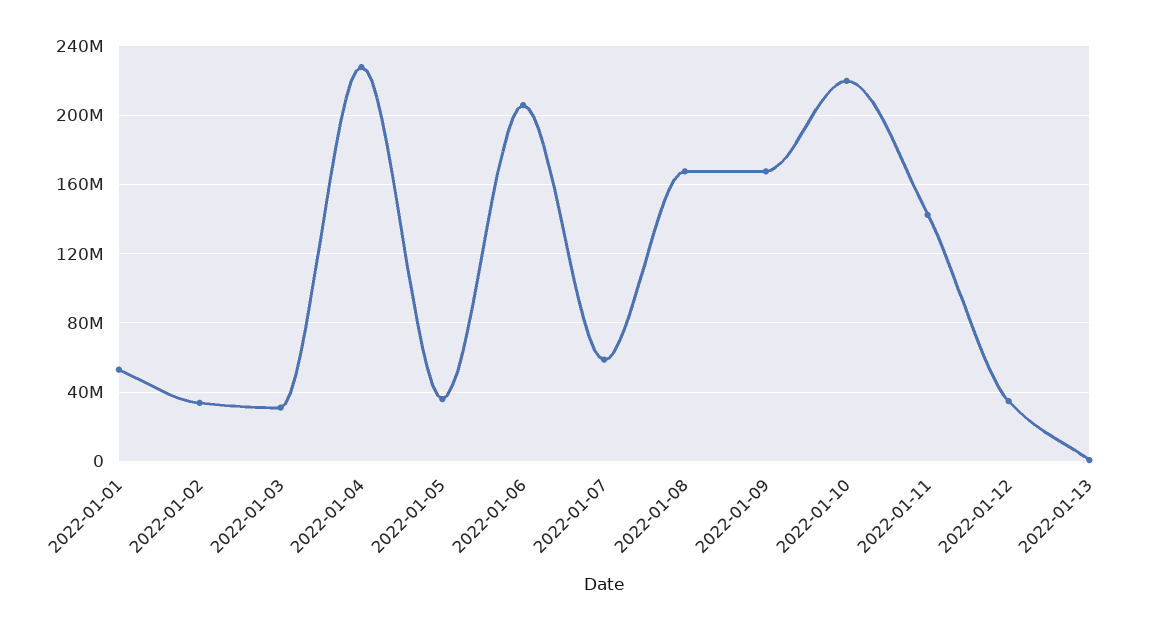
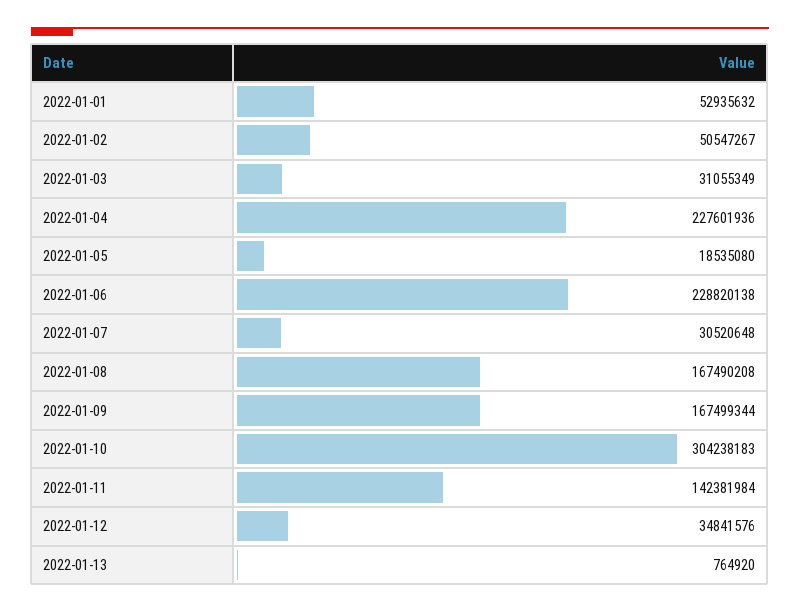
  {
    "2022-01-01": 52935632,
-   "2022-01-02": 35000000,
+   "2022-01-02": 50547267,
    "2022-01-03": 31055349,
    "2022-01-04": 227601936,
-   "2022-01-05": 35000000,
+   "2022-01-05": 18535080,
-   "2022-01-06": 205000000,
+   "2022-01-06": 228820138,
-   "2022-01-07": 60000000,
+   "2022-01-07": 30520648,
    "2022-01-08": 167490208,
    "2022-01-09": 167499344,
-   "2022-01-10": 220000000,
+   "2022-01-10": 304238183,
    "2022-01-11": 142381984,
    "2022-01-12": 34841576,
    "2022-01-13": 764920
  }

